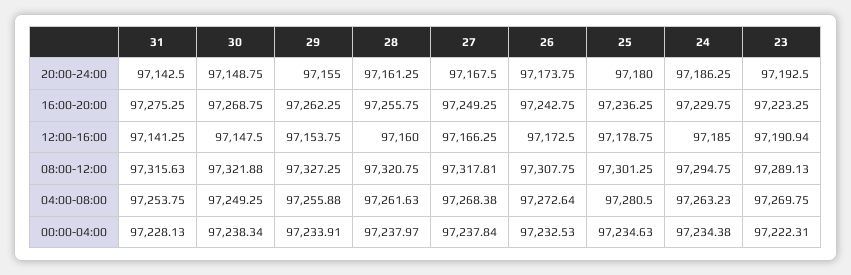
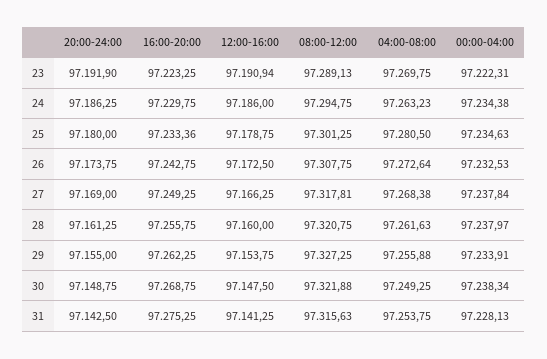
  {
    "31": {
      "20:00-24:00": 97142.5,
      "16:00-20:00": 97275.25,
      "12:00-16:00": 97141.25,
      "08:00-12:00": 97315.63,
      "04:00-08:00": 97253.75,
      "00:00-04:00": 97228.13
    },
    "30": {
      "20:00-24:00": 97148.75,
      "16:00-20:00": 97268.75,
      "12:00-16:00": 97147.5,
      "08:00-12:00": 97321.88,
      "04:00-08:00": 97249.25,
      "00:00-04:00": 97238.34
    },
    "29": {
      "20:00-24:00": 97155,
      "16:00-20:00": 97262.25,
      "12:00-16:00": 97153.75,
      "08:00-12:00": 97327.25,
      "04:00-08:00": 97255.88,
      "00:00-04:00": 97233.91
    },
    "28": {
      "20:00-24:00": 97161.25,
      "16:00-20:00": 97255.75,
      "12:00-16:00": 97160,
      "08:00-12:00": 97320.75,
      "04:00-08:00": 97261.63,
      "00:00-04:00": 97237.97
    },
    "27": {
-     "20:00-24:00": 97167.5,
+     "20:00-24:00": 97169,
      "16:00-20:00": 97249.25,
      "12:00-16:00": 97166.25,
      "08:00-12:00": 97317.81,
      "04:00-08:00": 97268.38,
      "00:00-04:00": 97237.84
    },
    "26": {
      "20:00-24:00": 97173.75,
      "16:00-20:00": 97242.75,
      "12:00-16:00": 97172.5,
      "08:00-12:00": 97307.75,
      "04:00-08:00": 97272.64,
      "00:00-04:00": 97232.53
    },
    "25": {
      "20:00-24:00": 97180,
-     "16:00-20:00": 97236.25,
+     "16:00-20:00": 97233.36,
      "12:00-16:00": 97178.75,
      "08:00-12:00": 97301.25,
      "04:00-08:00": 97280.5,
      "00:00-04:00": 97234.63
    },
    "24": {
      "20:00-24:00": 97186.25,
      "16:00-20:00": 97229.75,
-     "12:00-16:00": 97185,
+     "12:00-16:00": 97186,
      "08:00-12:00": 97294.75,
      "04:00-08:00": 97263.23,
      "00:00-04:00": 97234.38
    },
    "23": {
-     "20:00-24:00": 97192.5,
+     "20:00-24:00": 97191.9,
      "16:00-20:00": 97223.25,
      "12:00-16:00": 97190.94,
      "08:00-12:00": 97289.13,
      "04:00-08:00": 97269.75,
      "00:00-04:00": 97222.31
    }
  }

